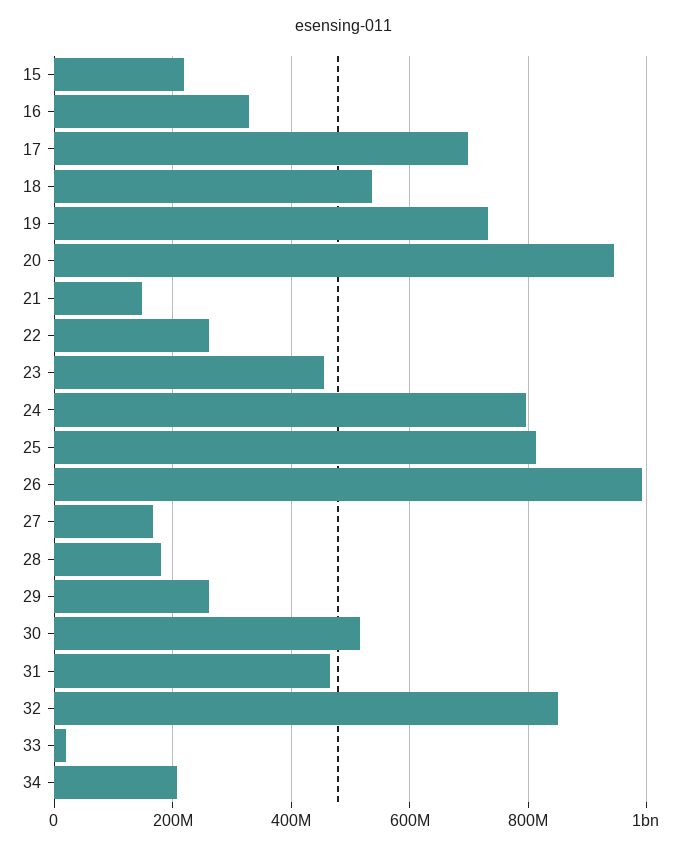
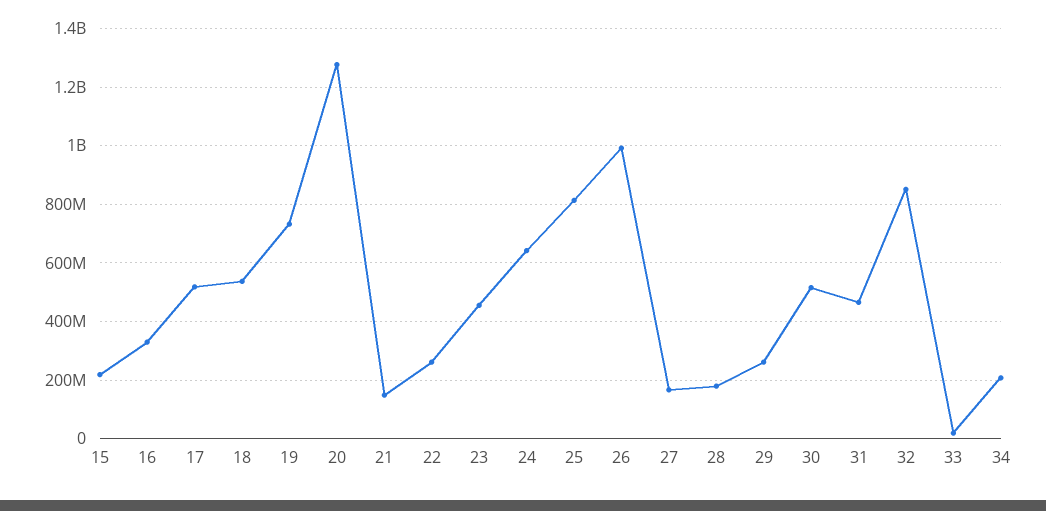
  {
    "15": 220000000,
    "16": 320000000,
-   "17": 700000000,
+   "17": 525000000,
    "18": 540000000,
    "19": 740000000,
-   "20": 940000000,
+   "20": 1275000000,
    "21": 140000000,
    "22": 260000000,
    "23": 460000000,
-   "24": 800000000,
+   "24": 650000000,
    "25": 820000000,
    "26": 1000000000,
    "27": 160000000,
    "28": 180000000,
    "29": 260000000,
    "30": 520000000,
    "31": 460000000,
    "32": 860000000,
    "33": 20000000,
    "34": 200000000
  }

